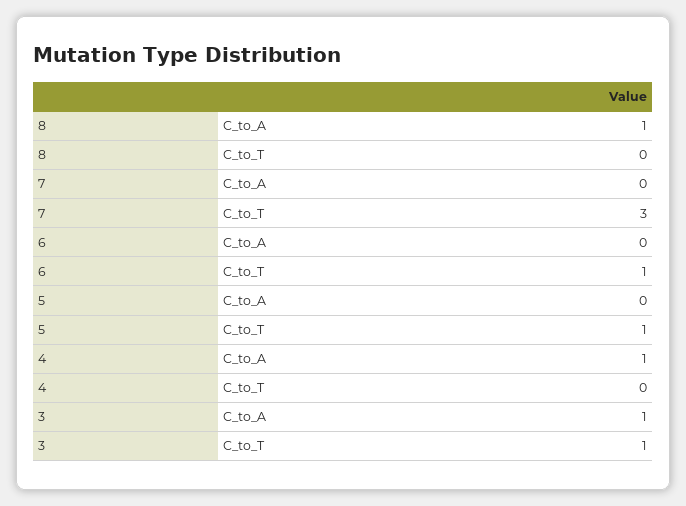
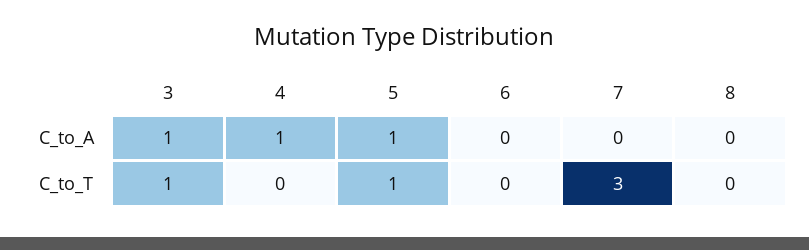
  {
    "8": {
-     "C_to_A": 1,
+     "C_to_A": 0,
      "C_to_T": 0
    },
    "7": {
      "C_to_A": 0,
      "C_to_T": 3
    },
    "6": {
      "C_to_A": 0,
-     "C_to_T": 1
+     "C_to_T": 0
    },
    "5": {
-     "C_to_A": 0,
+     "C_to_A": 1,
      "C_to_T": 1
    },
    "4": {
      "C_to_A": 1,
      "C_to_T": 0
    },
    "3": {
      "C_to_A": 1,
      "C_to_T": 1
    }
  }

